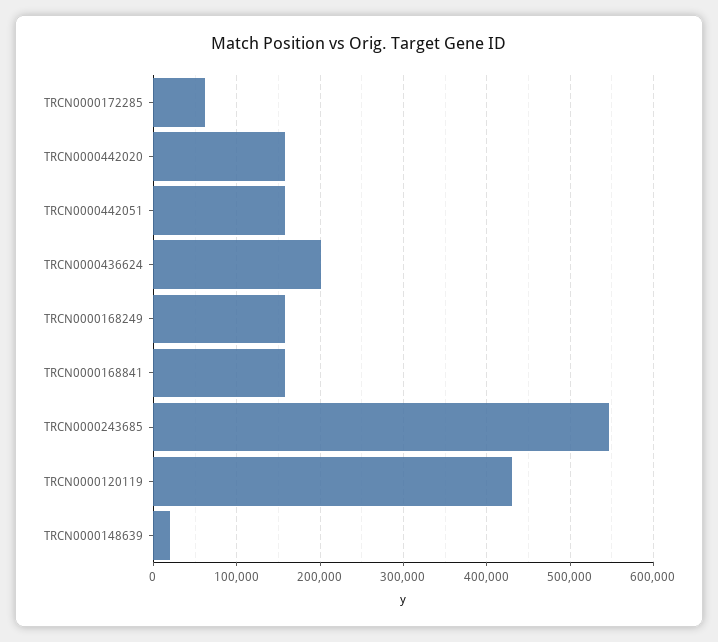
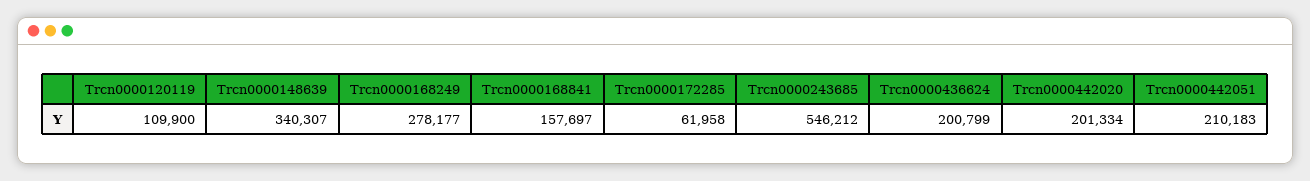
  {
    "TRCN0000172285": 61958,
-   "TRCN0000442020": 160000,
+   "TRCN0000442020": 201334,
-   "TRCN0000442051": 160000,
+   "TRCN0000442051": 210183,
    "TRCN0000436624": 200799,
-   "TRCN0000168249": 160000,
+   "TRCN0000168249": 278177,
    "TRCN0000168841": 157697,
    "TRCN0000243685": 546212,
-   "TRCN0000120119": 430000,
+   "TRCN0000120119": 109900,
-   "TRCN0000148639": 20000
+   "TRCN0000148639": 340307
  }

